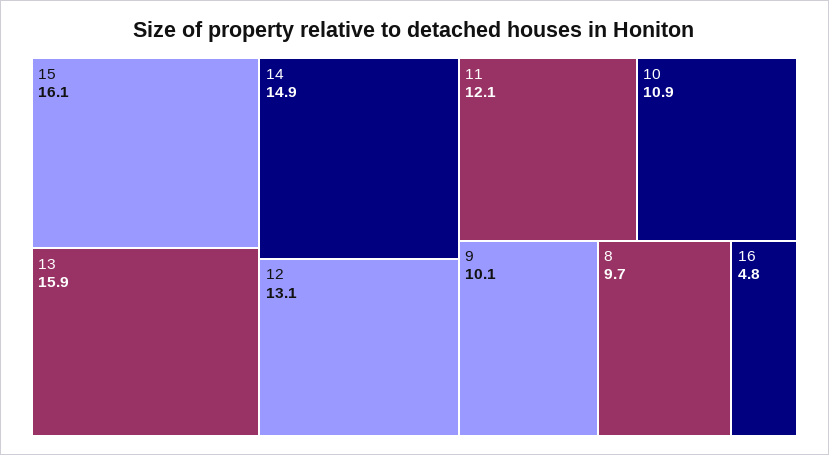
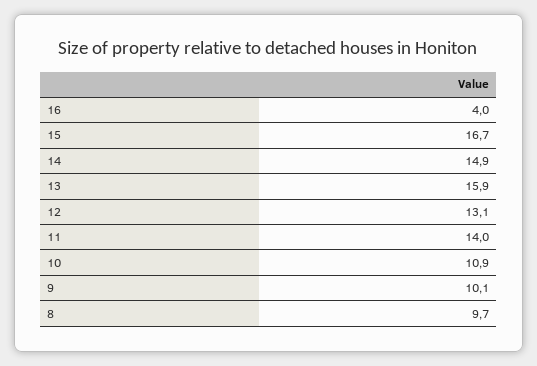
  {
-   "15": 16.1,
+   "15": 16.7,
    "13": 15.9,
    "14": 14.9,
    "12": 13.1,
-   "11": 12.1,
+   "11": 14,
    "10": 10.9,
    "9": 10.1,
    "8": 9.7,
-   "16": 4.8
+   "16": 4
  }

